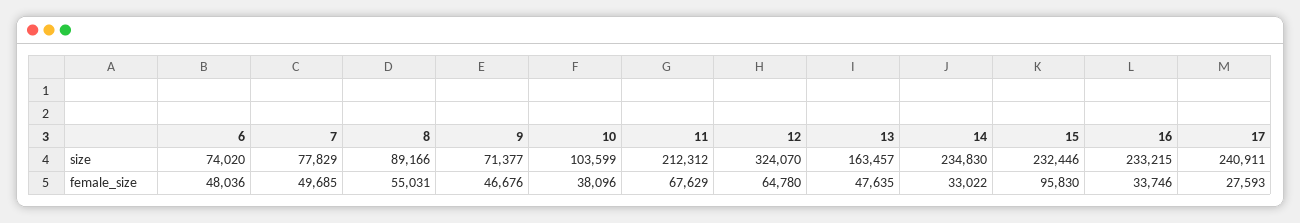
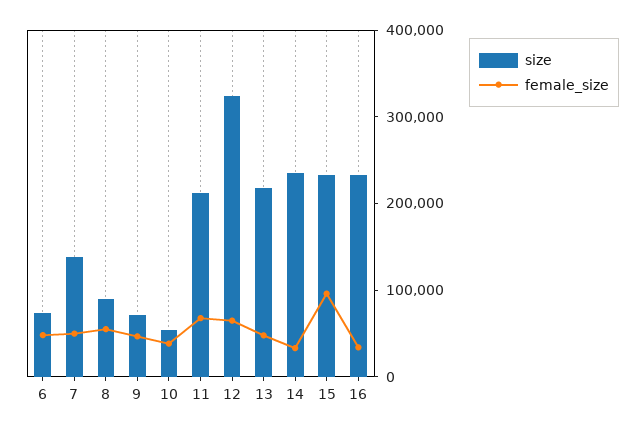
  {
    "size": {
      "6": 74020,
-     "7": 77829,
+     "7": 140000,
      "8": 89166,
      "9": 71377,
-     "10": 103599,
+     "10": 60000,
      "11": 212312,
      "12": 324070,
-     "13": 163457,
+     "13": 220000,
      "14": 234830,
      "15": 232446,
-     "16": 233215,
+     "16": 233215
-     "17": 240911
    },
    "female_size": {
      "6": 48036,
      "7": 49685,
      "8": 55031,
      "9": 46676,
      "10": 38096,
      "11": 67629,
      "12": 64780,
      "13": 47635,
      "14": 33022,
      "15": 95830,
-     "16": 33746,
+     "16": 33746
-     "17": 27593
    }
  }

